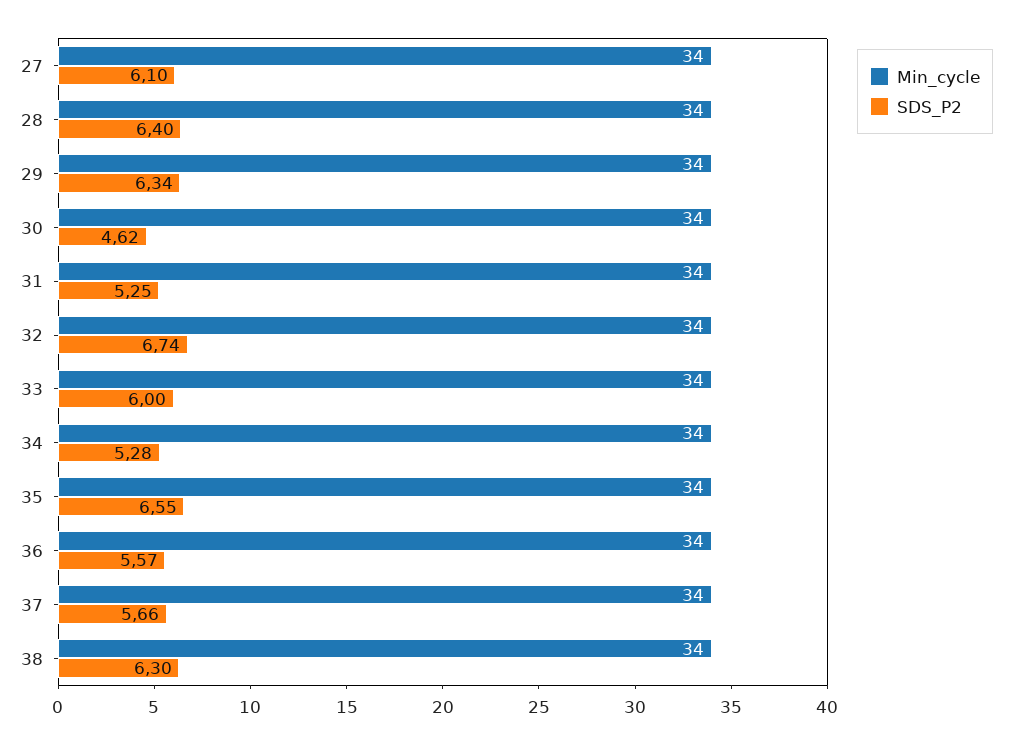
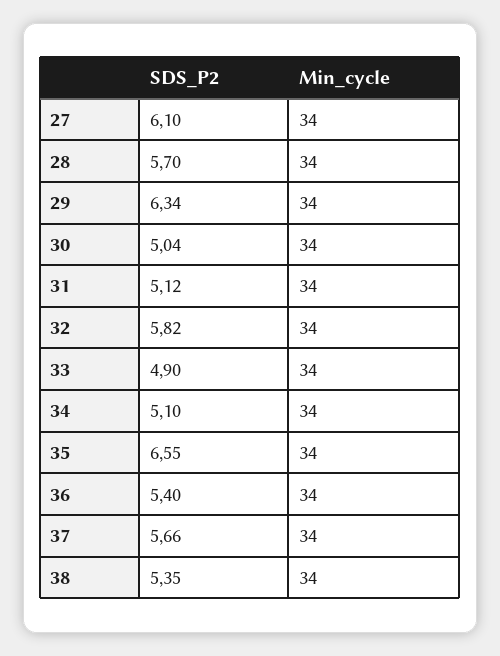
  {
    "Min_cycle": {
      "27": 34,
      "28": 34,
      "29": 34,
      "30": 34,
      "31": 34,
      "32": 34,
      "33": 34,
      "34": 34,
      "35": 34,
      "36": 34,
      "37": 34,
      "38": 34
    },
    "SDS_P2": {
      "27": 6.1,
-     "28": 6.4,
+     "28": 5.7,
      "29": 6.34,
-     "30": 4.62,
+     "30": 5.04,
-     "31": 5.25,
+     "31": 5.12,
-     "32": 6.74,
+     "32": 5.82,
-     "33": 6,
+     "33": 4.9,
-     "34": 5.28,
+     "34": 5.1,
      "35": 6.55,
-     "36": 5.57,
+     "36": 5.4,
      "37": 5.66,
-     "38": 6.3
+     "38": 5.35
    }
  }

